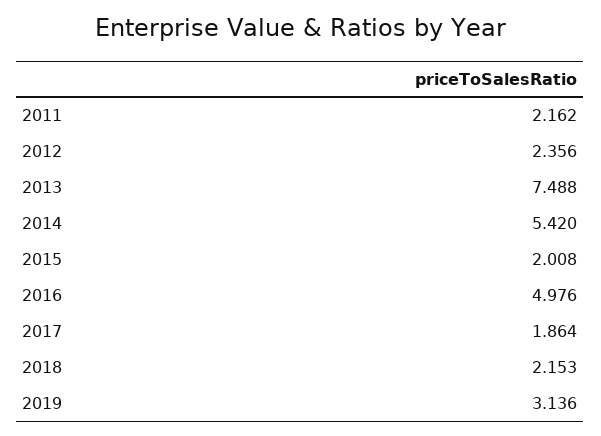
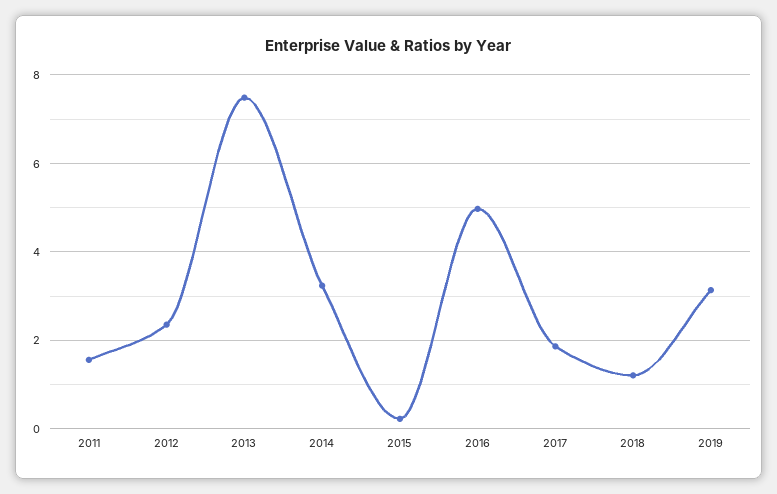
  {
-   "2011": 2.162,
+   "2011": 1.6,
    "2012": 2.356,
    "2013": 7.488,
-   "2014": 5.42,
+   "2014": 3.2,
-   "2015": 2.008,
+   "2015": 0.2,
    "2016": 4.976,
    "2017": 1.864,
-   "2018": 2.153,
+   "2018": 1.2,
    "2019": 3.136
  }

